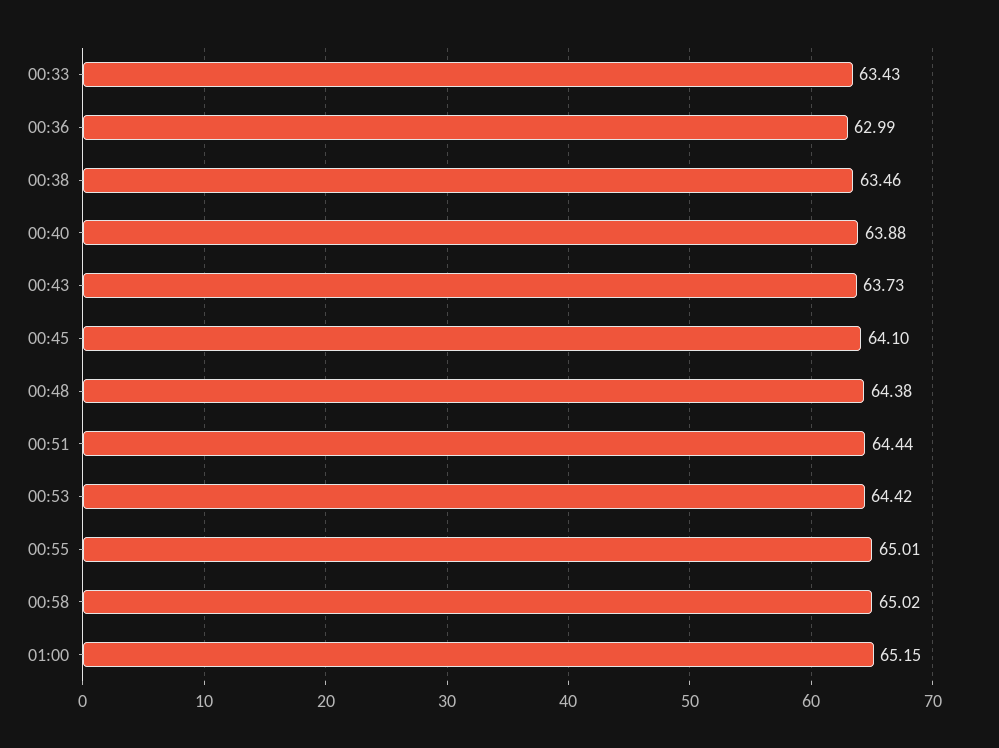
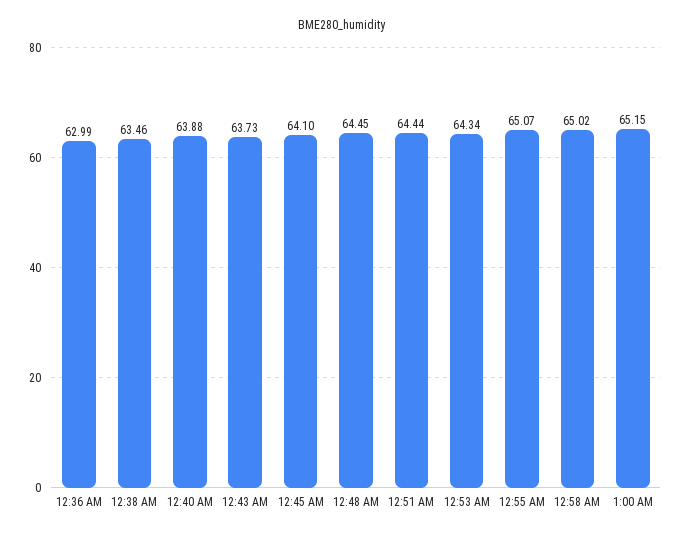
  {
-   "00:33": 63.43,
    "00:36": 62.99,
    "00:38": 63.46,
    "00:40": 63.88,
    "00:43": 63.73,
    "00:45": 64.1,
-   "00:48": 64.38,
+   "00:48": 64.45,
    "00:51": 64.44,
-   "00:53": 64.42,
+   "00:53": 64.34,
-   "00:55": 65.01,
+   "00:55": 65.07,
    "00:58": 65.02,
    "01:00": 65.15
  }

